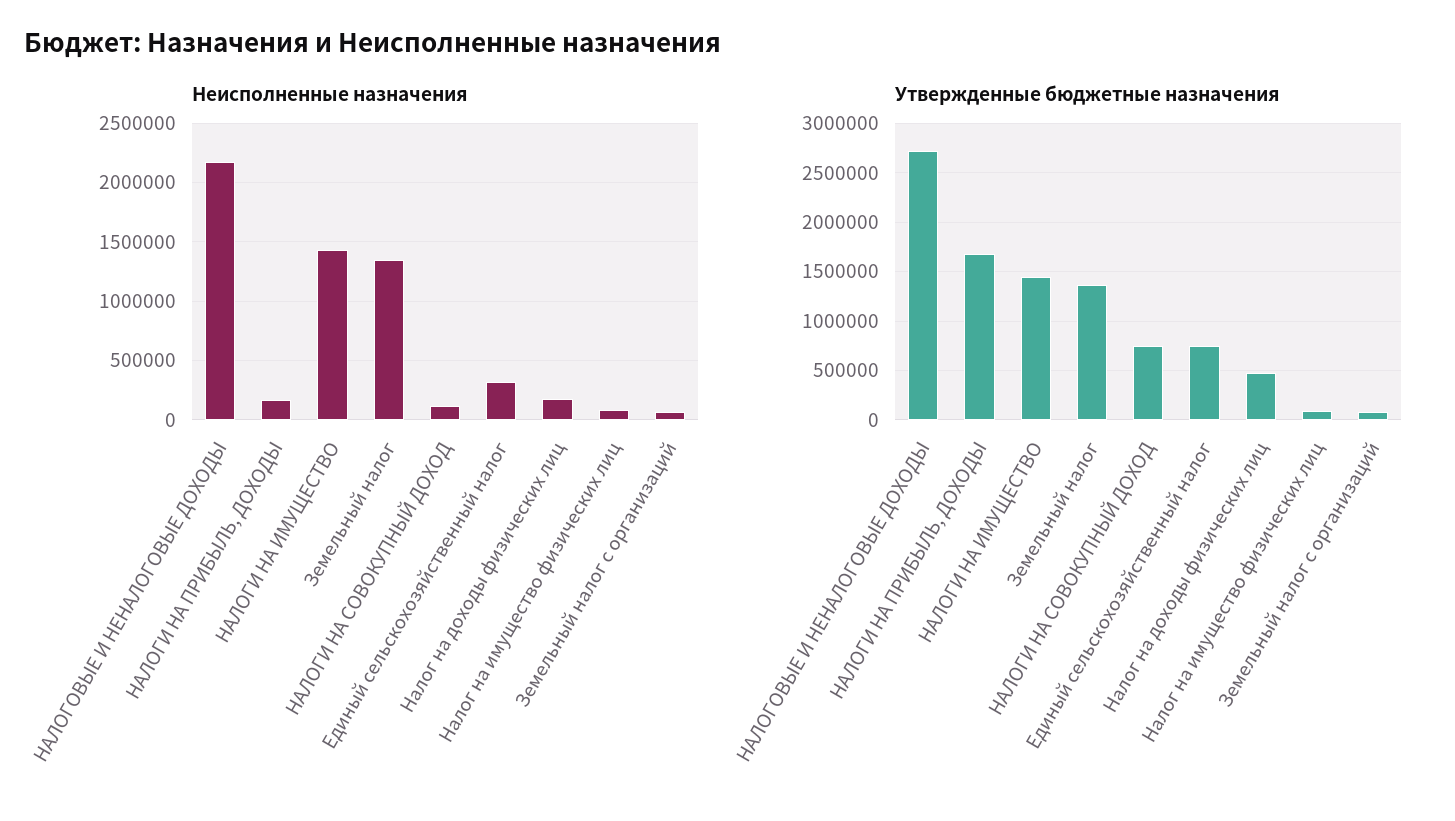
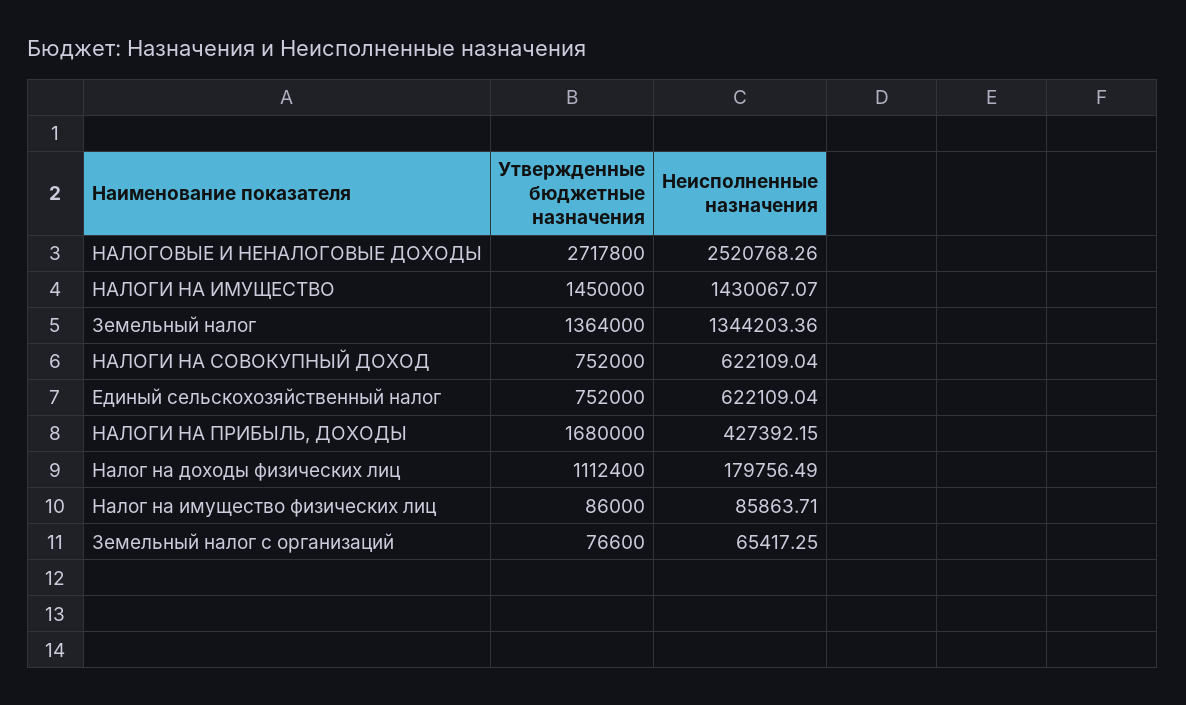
  {
    "Неисполненные назначения": {
-     "НАЛОГОВЫЕ И НЕНАЛОГОВЫЕ ДОХОДЫ": 2200000,
+     "НАЛОГОВЫЕ И НЕНАЛОГОВЫЕ ДОХОДЫ": 2520768.26,
-     "НАЛОГИ НА ПРИБЫЛЬ, ДОХОДЫ": 200000,
+     "НАЛОГИ НА ПРИБЫЛЬ, ДОХОДЫ": 427392.15,
      "НАЛОГИ НА ИМУЩЕСТВО": 1430067.07,
      "Земельный налог": 1344203.36,
-     "НАЛОГИ НА СОВОКУПНЫЙ ДОХОД": 100000,
+     "НАЛОГИ НА СОВОКУПНЫЙ ДОХОД": 622109.04,
-     "Единый сельскохозяйственный налог": 300000,
+     "Единый сельскохозяйственный налог": 622109.04,
      "Налог на доходы физических лиц": 179756.49,
      "Налог на имущество физических лиц": 85863.71,
      "Земельный налог с организаций": 65417.25
    },
    "Утвержденные бюджетные назначения": {
      "НАЛОГОВЫЕ И НЕНАЛОГОВЫЕ ДОХОДЫ": 2717800,
      "НАЛОГИ НА ПРИБЫЛЬ, ДОХОДЫ": 1680000,
      "НАЛОГИ НА ИМУЩЕСТВО": 1450000,
      "Земельный налог": 1364000,
      "НАЛОГИ НА СОВОКУПНЫЙ ДОХОД": 752000,
      "Единый сельскохозяйственный налог": 752000,
-     "Налог на доходы физических лиц": 500000,
+     "Налог на доходы физических лиц": 1112400,
      "Налог на имущество физических лиц": 86000,
      "Земельный налог с организаций": 76600
    }
  }

